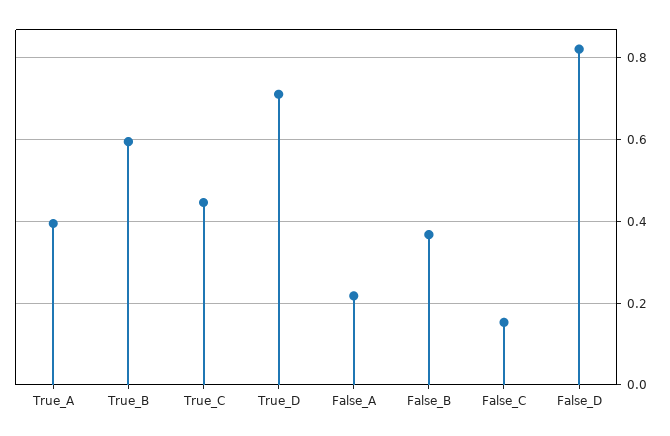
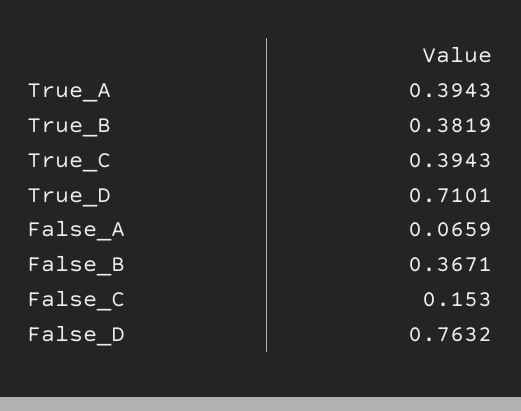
  {
    "True_A": 0.3943,
-   "True_B": 0.6,
+   "True_B": 0.3819,
-   "True_C": 0.44,
+   "True_C": 0.3943,
    "True_D": 0.7101,
-   "False_A": 0.22,
+   "False_A": 0.0659,
    "False_B": 0.3671,
    "False_C": 0.153,
-   "False_D": 0.82
+   "False_D": 0.7632
  }

